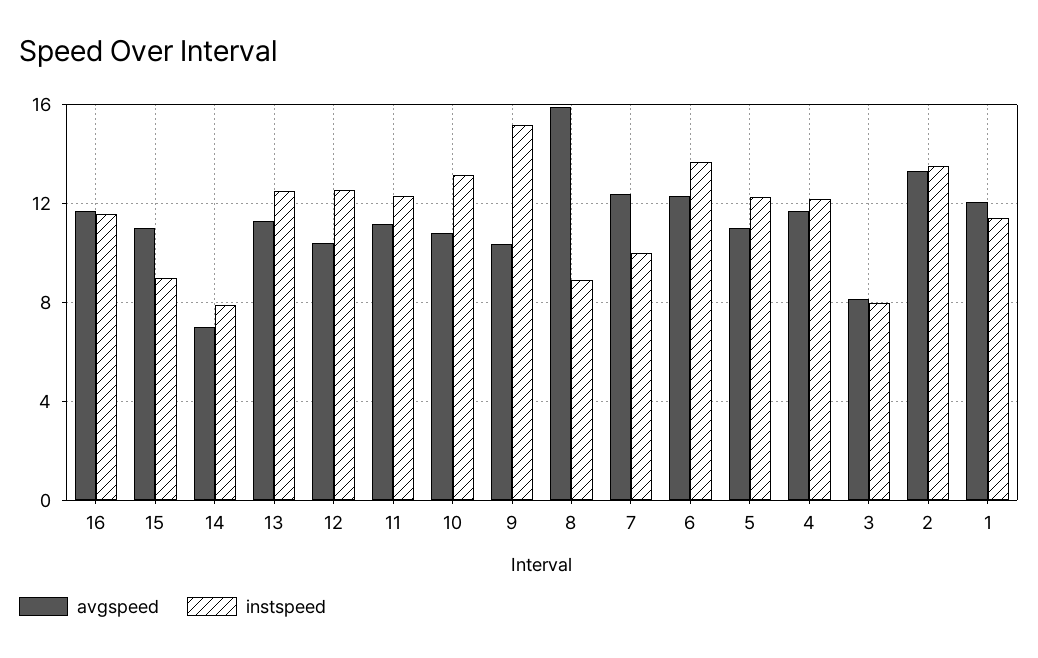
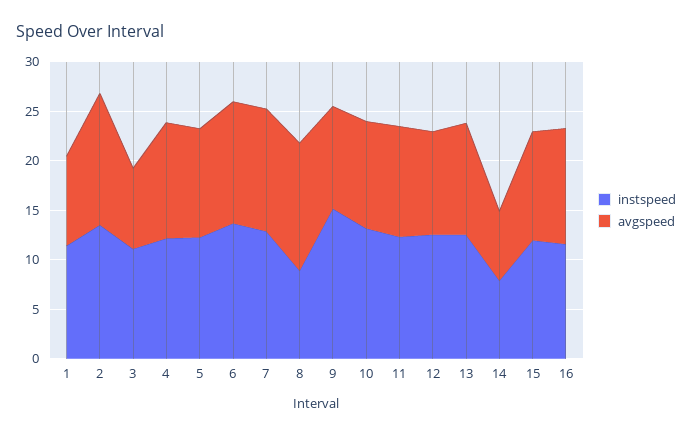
  {
    "avgspeed": {
      "16": 11.5,
      "15": 11,
      "14": 7,
      "13": 11.5,
      "12": 10.5,
      "11": 11,
      "10": 11,
      "9": 10.5,
-     "8": 16,
+     "8": 13,
      "7": 12.5,
      "6": 12.5,
      "5": 11,
      "4": 11.5,
      "3": 8,
      "2": 13.5,
-     "1": 12
+     "1": 9
    },
    "instspeed": {
      "16": 11.5,
-     "15": 9,
+     "15": 12,
      "14": 8,
      "13": 12.5,
      "12": 12.5,
      "11": 12.5,
      "10": 13,
      "9": 15,
      "8": 9,
-     "7": 10,
+     "7": 13,
      "6": 13.5,
      "5": 12.5,
      "4": 12,
-     "3": 8,
+     "3": 11,
      "2": 13.5,
      "1": 11.5
    }
  }

